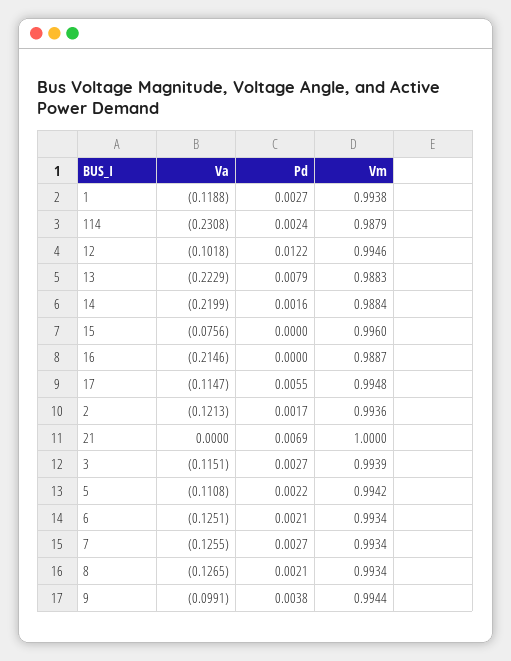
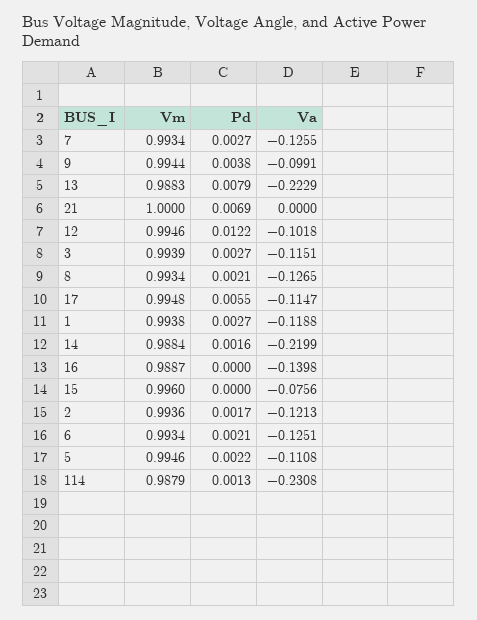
  {
    "Va": {
      "1": -0.1188,
      "114": -0.2308,
      "12": -0.1018,
      "13": -0.2229,
      "14": -0.2199,
      "15": -0.0756,
-     "16": -0.2146,
+     "16": -0.1398,
      "17": -0.1147,
      "2": -0.1213,
      "21": 0,
      "3": -0.1151,
      "5": -0.1108,
      "6": -0.1251,
      "7": -0.1255,
      "8": -0.1265,
      "9": -0.0991
    },
    "Pd": {
      "1": 0.0027,
-     "114": 0.0024,
+     "114": 0.0013,
      "12": 0.0122,
      "13": 0.0079,
      "14": 0.0016,
      "15": 0,
      "16": 0,
      "17": 0.0055,
      "2": 0.0017,
      "21": 0.0069,
      "3": 0.0027,
      "5": 0.0022,
      "6": 0.0021,
      "7": 0.0027,
      "8": 0.0021,
      "9": 0.0038
    },
    "Vm": {
      "1": 0.9938,
      "114": 0.9879,
      "12": 0.9946,
      "13": 0.9883,
      "14": 0.9884,
      "15": 0.996,
      "16": 0.9887,
      "17": 0.9948,
      "2": 0.9936,
      "21": 1,
      "3": 0.9939,
-     "5": 0.9942,
+     "5": 0.9946,
      "6": 0.9934,
      "7": 0.9934,
      "8": 0.9934,
      "9": 0.9944
    }
  }

